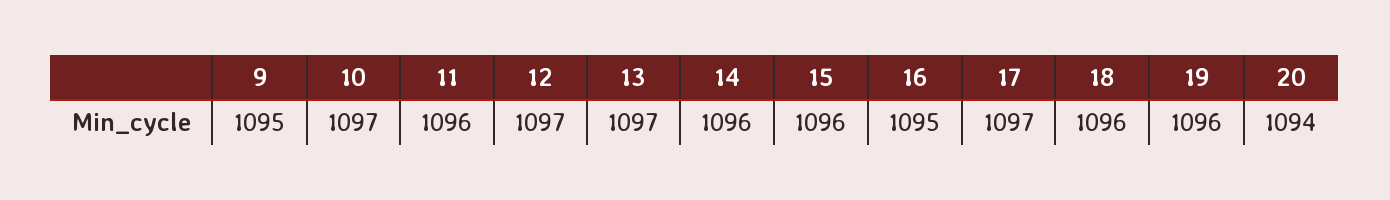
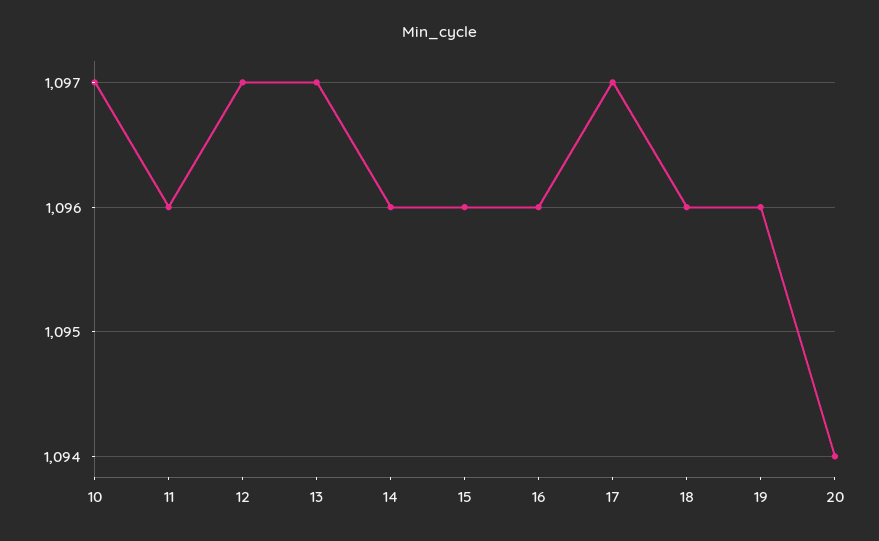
  {
-   "9": 1095,
    "10": 1097,
    "11": 1096,
    "12": 1097,
    "13": 1097,
    "14": 1096,
    "15": 1096,
-   "16": 1095,
+   "16": 1096,
    "17": 1097,
    "18": 1096,
    "19": 1096,
    "20": 1094
  }

